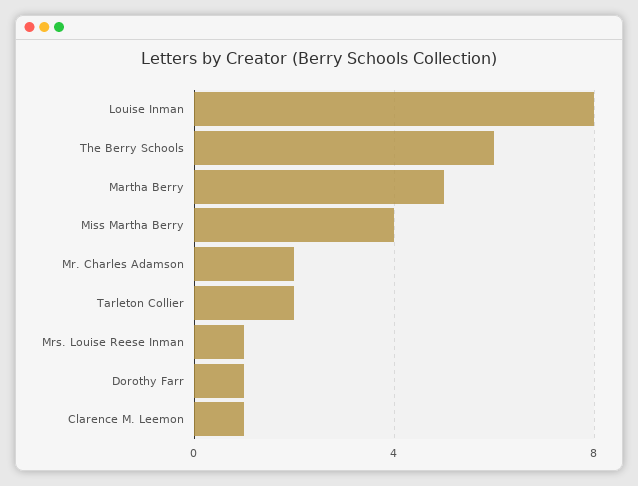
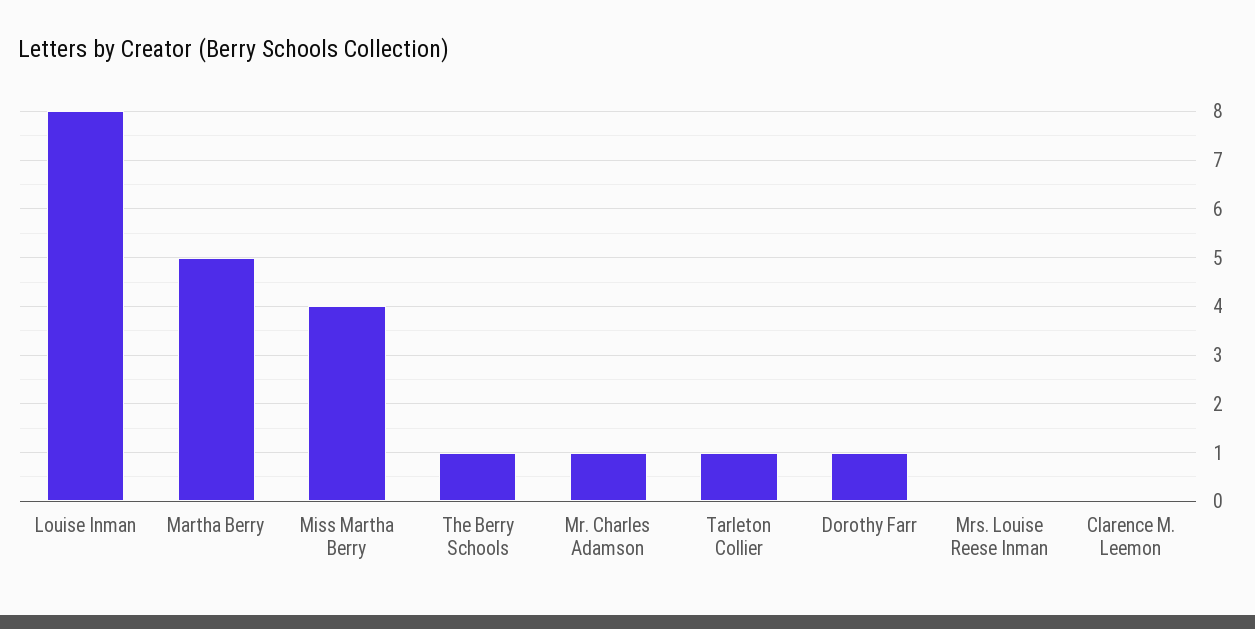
  {
    "Louise Inman": 8,
-   "The Berry Schools": 6,
+   "The Berry Schools": 1,
    "Martha Berry": 5,
    "Miss Martha Berry": 4,
-   "Mr. Charles Adamson": 2,
+   "Mr. Charles Adamson": 1,
-   "Tarleton Collier": 2,
+   "Tarleton Collier": 1,
-   "Mrs. Louise Reese Inman": 1,
+   "Mrs. Louise Reese Inman": 0,
    "Dorothy Farr": 1,
-   "Clarence M. Leemon": 1
+   "Clarence M. Leemon": 0
  }

